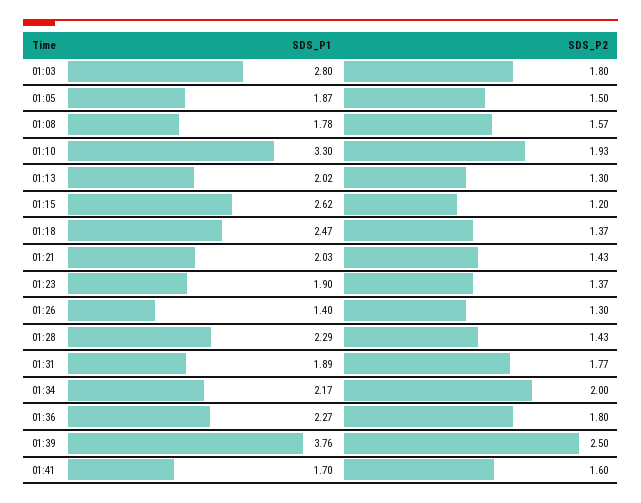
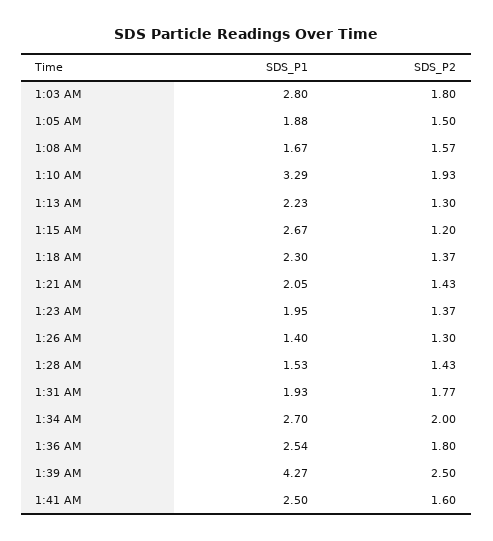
  {
    "SDS_P1": {
      "01:03": 2.8,
-     "01:05": 1.87,
+     "01:05": 1.88,
-     "01:08": 1.78,
+     "01:08": 1.67,
-     "01:10": 3.3,
+     "01:10": 3.29,
-     "01:13": 2.02,
+     "01:13": 2.23,
-     "01:15": 2.62,
+     "01:15": 2.67,
-     "01:18": 2.47,
+     "01:18": 2.3,
-     "01:21": 2.03,
+     "01:21": 2.05,
-     "01:23": 1.9,
+     "01:23": 1.95,
      "01:26": 1.4,
-     "01:28": 2.29,
+     "01:28": 1.53,
-     "01:31": 1.89,
+     "01:31": 1.93,
-     "01:34": 2.17,
+     "01:34": 2.7,
-     "01:36": 2.27,
+     "01:36": 2.54,
-     "01:39": 3.76,
+     "01:39": 4.27,
-     "01:41": 1.7
+     "01:41": 2.5
    },
    "SDS_P2": {
      "01:03": 1.8,
      "01:05": 1.5,
      "01:08": 1.57,
      "01:10": 1.93,
      "01:13": 1.3,
      "01:15": 1.2,
      "01:18": 1.37,
      "01:21": 1.43,
      "01:23": 1.37,
      "01:26": 1.3,
      "01:28": 1.43,
      "01:31": 1.77,
      "01:34": 2,
      "01:36": 1.8,
      "01:39": 2.5,
      "01:41": 1.6
    }
  }

